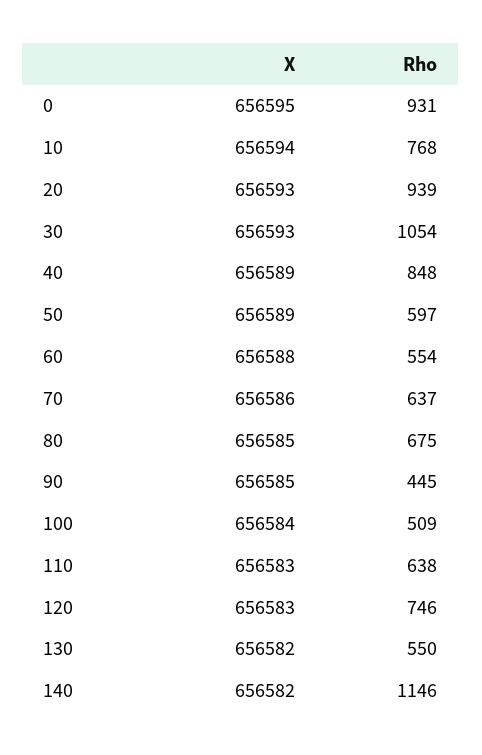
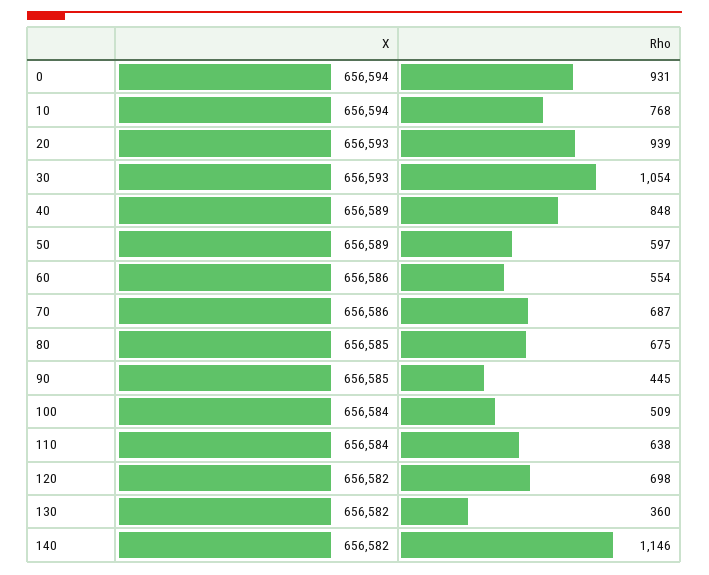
  {
    "X": {
-     "0": 656595,
+     "0": 656594,
      "10": 656594,
      "20": 656593,
      "30": 656593,
      "40": 656589,
      "50": 656589,
-     "60": 656588,
+     "60": 656586,
      "70": 656586,
      "80": 656585,
      "90": 656585,
      "100": 656584,
-     "110": 656583,
+     "110": 656584,
-     "120": 656583,
+     "120": 656582,
      "130": 656582,
      "140": 656582
    },
    "Rho": {
      "0": 931,
      "10": 768,
      "20": 939,
      "30": 1054,
      "40": 848,
      "50": 597,
      "60": 554,
-     "70": 637,
+     "70": 687,
      "80": 675,
      "90": 445,
      "100": 509,
      "110": 638,
-     "120": 746,
+     "120": 698,
-     "130": 550,
+     "130": 360,
      "140": 1146
    }
  }

